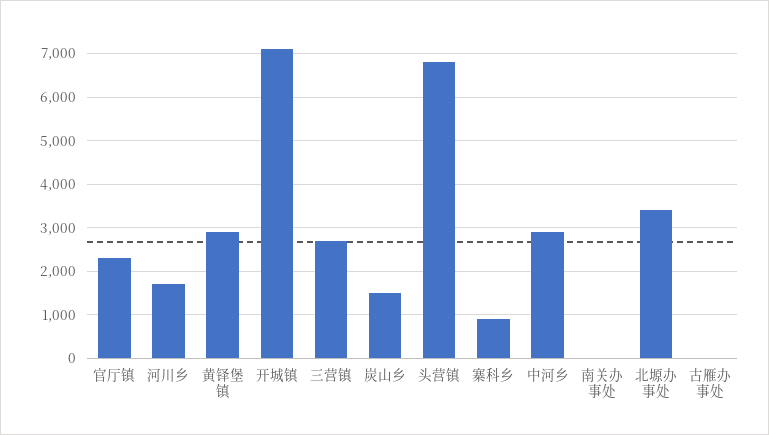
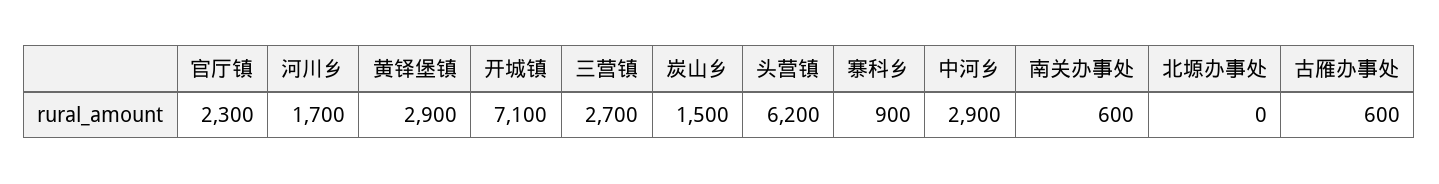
  {
    "官厅镇": 2300,
    "河川乡": 1700,
    "黄铎堡镇": 2900,
    "开城镇": 7100,
    "三营镇": 2700,
    "炭山乡": 1500,
-   "头营镇": 6800,
+   "头营镇": 6200,
    "寨科乡": 900,
    "中河乡": 2900,
-   "南关办事处": 0,
+   "南关办事处": 600,
-   "北塬办事处": 3400,
+   "北塬办事处": 0,
-   "古雁办事处": 0
+   "古雁办事处": 600
  }

